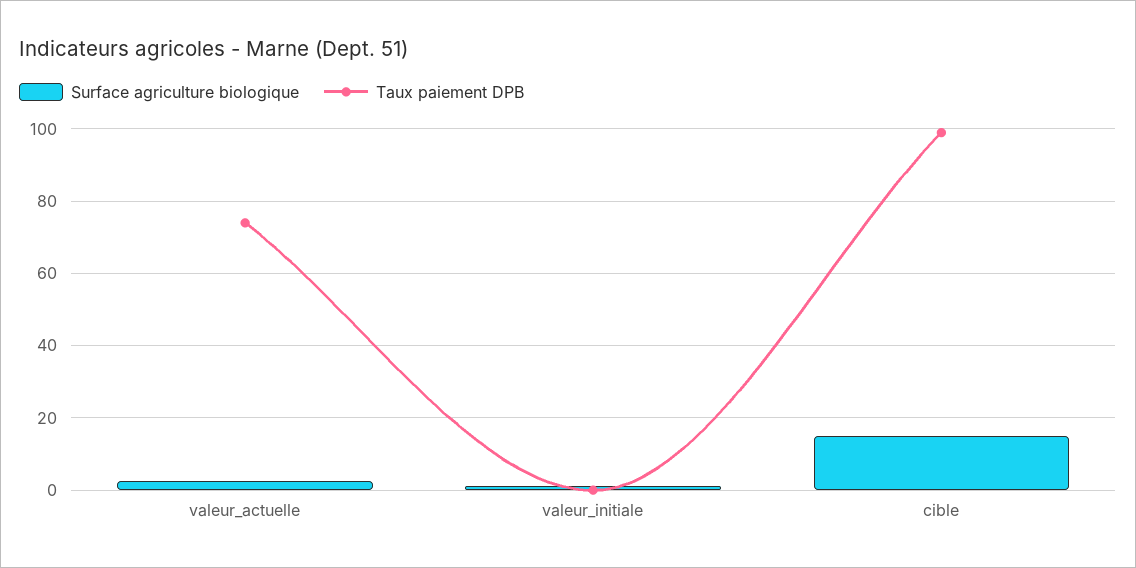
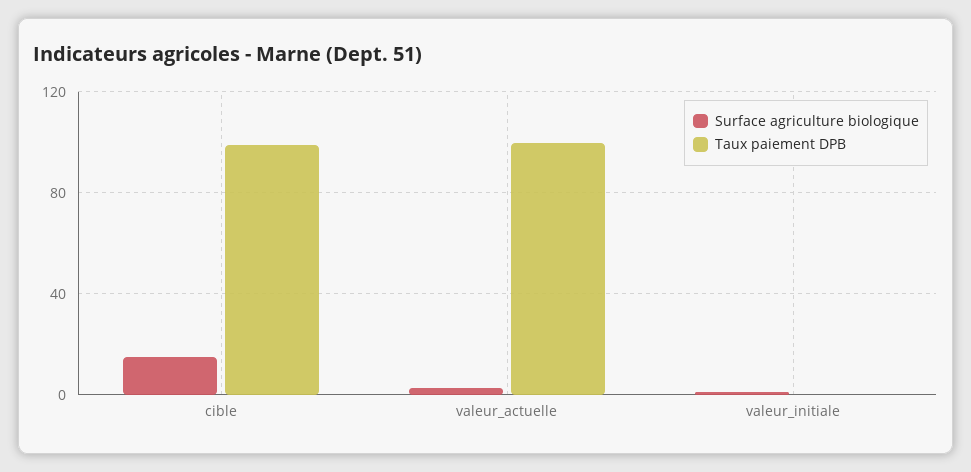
  {
    "Surface agriculture biologique": {
      "valeur_actuelle": 2,
      "valeur_initiale": 2,
      "cible": 16
    },
    "Taux paiement DPB": {
-     "valeur_actuelle": 74,
+     "valeur_actuelle": 100,
      "valeur_initiale": 0,
      "cible": 100
    }
  }

